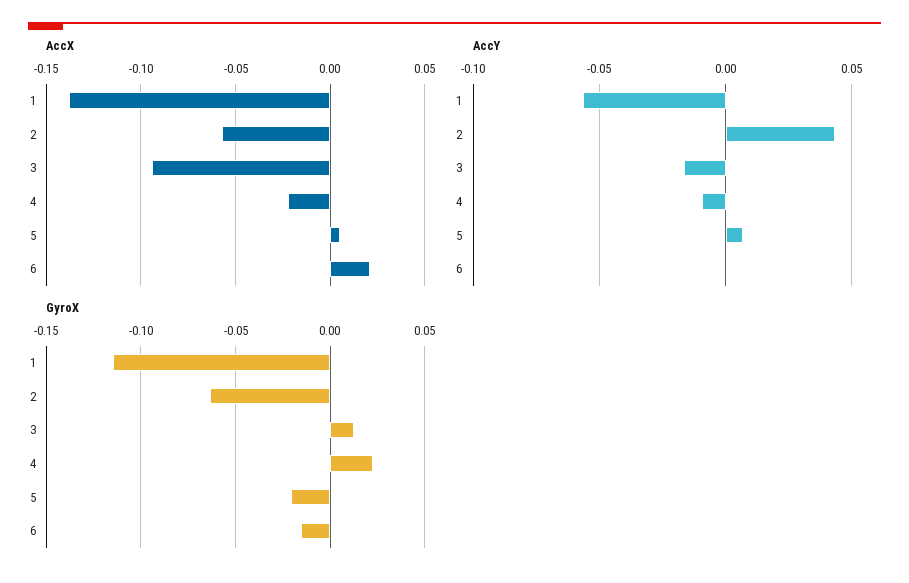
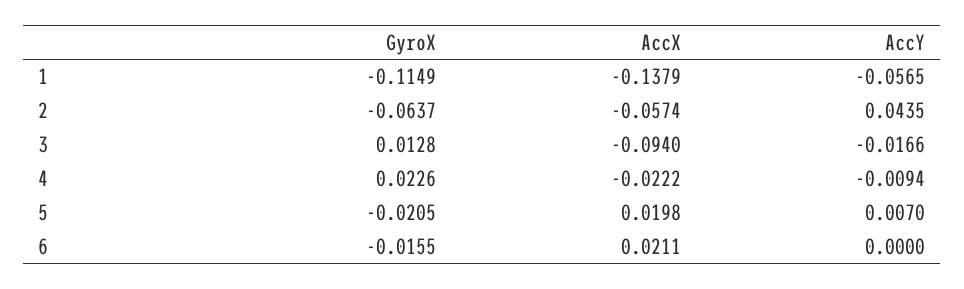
  {
    "AccX": {
      "1": -0.1379,
      "2": -0.0574,
      "3": -0.094,
      "4": -0.0222,
-     "5": 0.005,
+     "5": 0.0198,
      "6": 0.0211
    },
    "AccY": {
      "1": -0.0565,
      "2": 0.0435,
      "3": -0.0166,
      "4": -0.0094,
      "5": 0.007,
      "6": 0
    },
    "GyroX": {
      "1": -0.1149,
      "2": -0.0637,
      "3": 0.0128,
      "4": 0.0226,
      "5": -0.0205,
      "6": -0.0155
    }
  }

